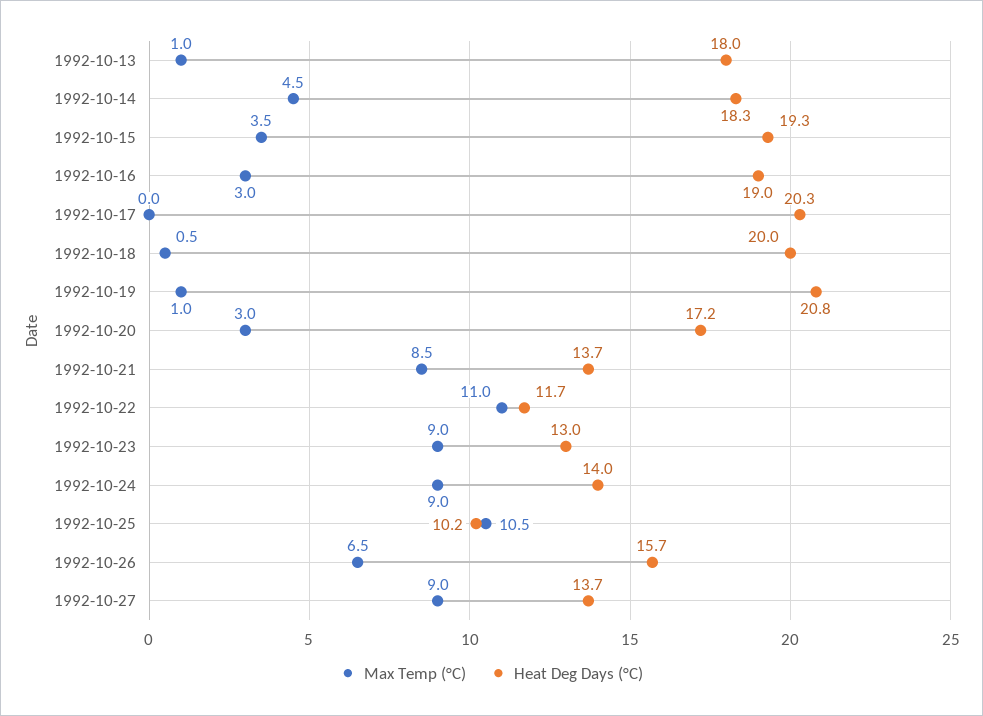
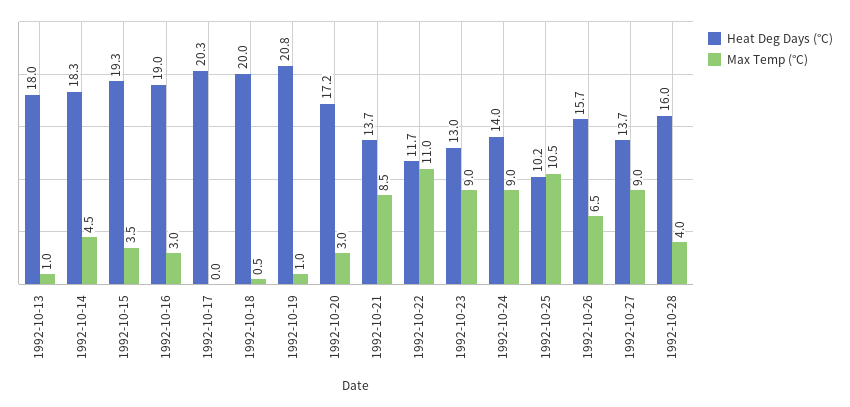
  {
    "Max Temp (°C)": {
      "1992-10-13": 1,
      "1992-10-14": 4.5,
      "1992-10-15": 3.5,
      "1992-10-16": 3,
      "1992-10-17": 0,
      "1992-10-18": 0.5,
      "1992-10-19": 1,
      "1992-10-20": 3,
      "1992-10-21": 8.5,
      "1992-10-22": 11,
      "1992-10-23": 9,
      "1992-10-24": 9,
      "1992-10-25": 10.5,
      "1992-10-26": 6.5,
-     "1992-10-27": 9
+     "1992-10-27": 9,
+     "1992-10-28": 4
    },
    "Heat Deg Days (°C)": {
      "1992-10-13": 18,
      "1992-10-14": 18.3,
      "1992-10-15": 19.3,
      "1992-10-16": 19,
      "1992-10-17": 20.3,
      "1992-10-18": 20,
      "1992-10-19": 20.8,
      "1992-10-20": 17.2,
      "1992-10-21": 13.7,
      "1992-10-22": 11.7,
      "1992-10-23": 13,
      "1992-10-24": 14,
      "1992-10-25": 10.2,
      "1992-10-26": 15.7,
-     "1992-10-27": 13.7
+     "1992-10-27": 13.7,
+     "1992-10-28": 16
    }
  }

